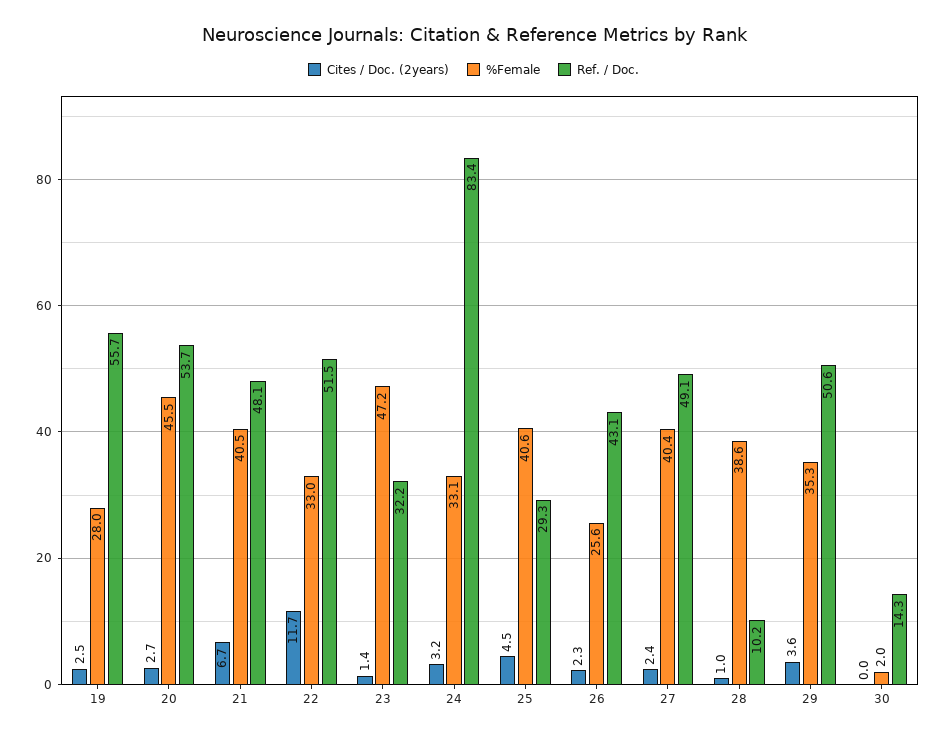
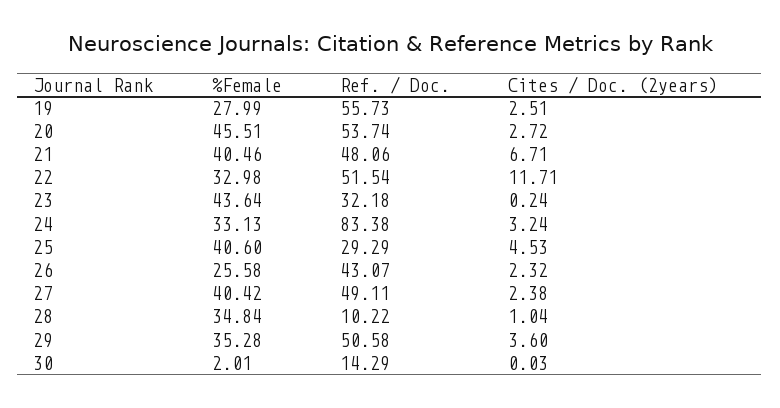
  {
    "Cites / Doc. (2years)": {
      "19": 2.51,
      "20": 2.72,
      "21": 6.71,
      "22": 11.71,
-     "23": 1.4,
+     "23": 0.24,
      "24": 3.24,
      "25": 4.53,
      "26": 2.32,
      "27": 2.38,
      "28": 1.04,
      "29": 3.6,
      "30": 0.03
    },
    "%Female": {
      "19": 27.99,
      "20": 45.51,
      "21": 40.46,
      "22": 32.98,
-     "23": 47.2,
+     "23": 43.64,
      "24": 33.13,
      "25": 40.6,
      "26": 25.58,
      "27": 40.42,
-     "28": 38.6,
+     "28": 34.84,
      "29": 35.28,
      "30": 2.01
    },
    "Ref. / Doc.": {
      "19": 55.73,
      "20": 53.74,
      "21": 48.06,
      "22": 51.54,
      "23": 32.18,
      "24": 83.38,
      "25": 29.29,
      "26": 43.07,
      "27": 49.11,
      "28": 10.22,
      "29": 50.58,
      "30": 14.29
    }
  }

